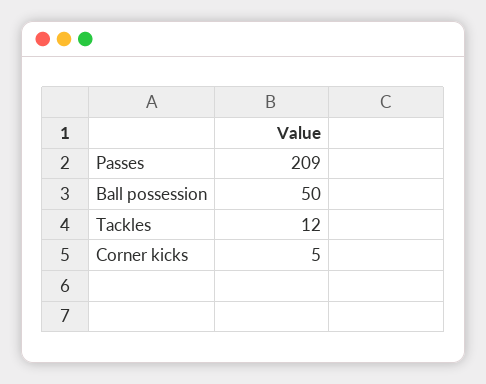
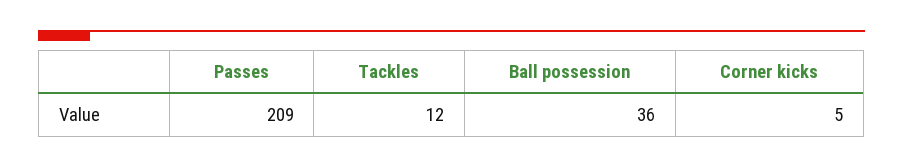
  {
    "Passes": 209,
-   "Ball possession": 50,
+   "Ball possession": 36,
    "Tackles": 12,
    "Corner kicks": 5
  }

